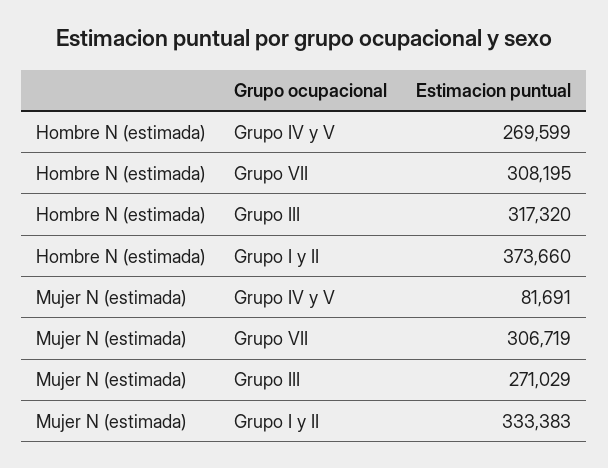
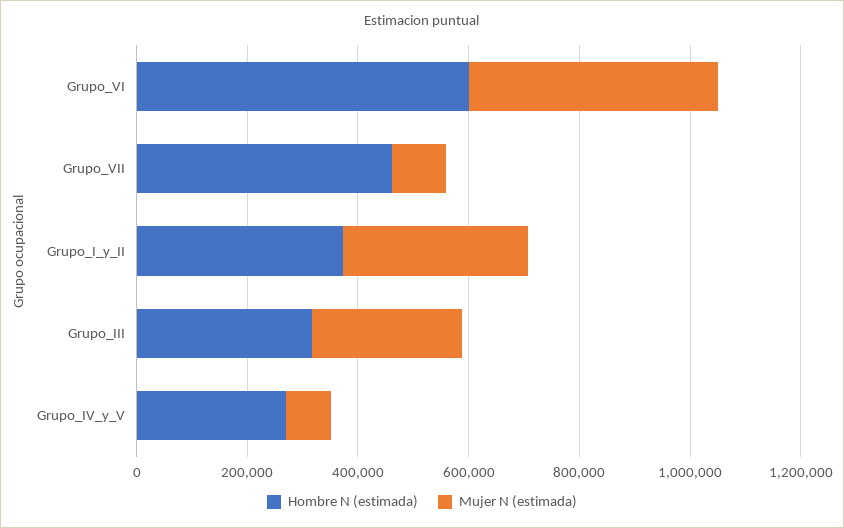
  {
    "Hombre N (estimada)": {
      "Grupo IV y V": 269599,
-     "Grupo VII": 308195,
+     "Grupo VII": 450000,
      "Grupo III": 317320,
-     "Grupo I y II": 373660
+     "Grupo I y II": 373660,
+     "Grupo_VI": 600000
    },
    "Mujer N (estimada)": {
      "Grupo IV y V": 81691,
-     "Grupo VII": 306719,
+     "Grupo VII": 100000,
      "Grupo III": 271029,
-     "Grupo I y II": 333383
+     "Grupo I y II": 333383,
+     "Grupo_VI": 450000
    }
  }

